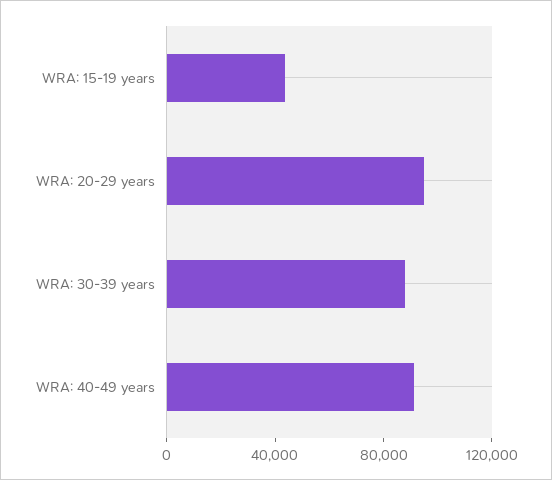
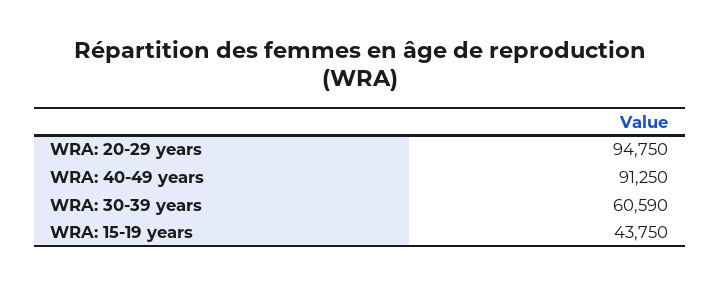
  {
    "WRA: 15-19 years": 43750,
    "WRA: 20-29 years": 94750,
-   "WRA: 30-39 years": 90000,
+   "WRA: 30-39 years": 60590,
    "WRA: 40-49 years": 91250
  }

